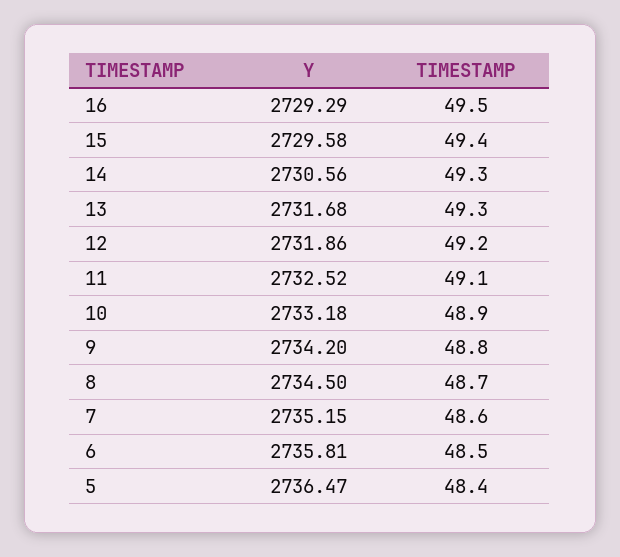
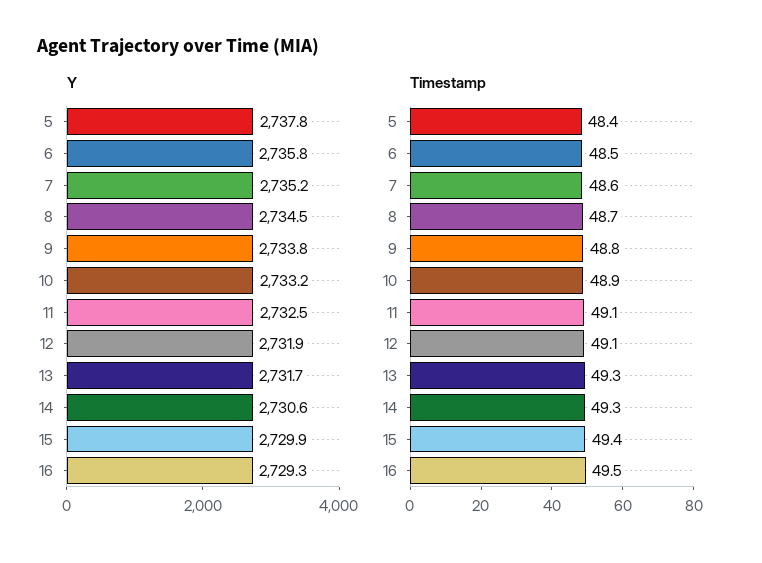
  {
    "Y": {
      "16": 2729.29,
-     "15": 2729.58,
+     "15": 2729.9,
      "14": 2730.56,
      "13": 2731.68,
      "12": 2731.86,
      "11": 2732.52,
      "10": 2733.18,
-     "9": 2734.2,
+     "9": 2733.8,
      "8": 2734.5,
      "7": 2735.15,
      "6": 2735.81,
-     "5": 2736.47
+     "5": 2737.8
    },
    "TIMESTAMP": {
      "16": 49.5,
      "15": 49.4,
      "14": 49.3,
      "13": 49.3,
-     "12": 49.2,
+     "12": 49.1,
      "11": 49.1,
      "10": 48.9,
      "9": 48.8,
      "8": 48.7,
      "7": 48.6,
      "6": 48.5,
      "5": 48.4
    }
  }

